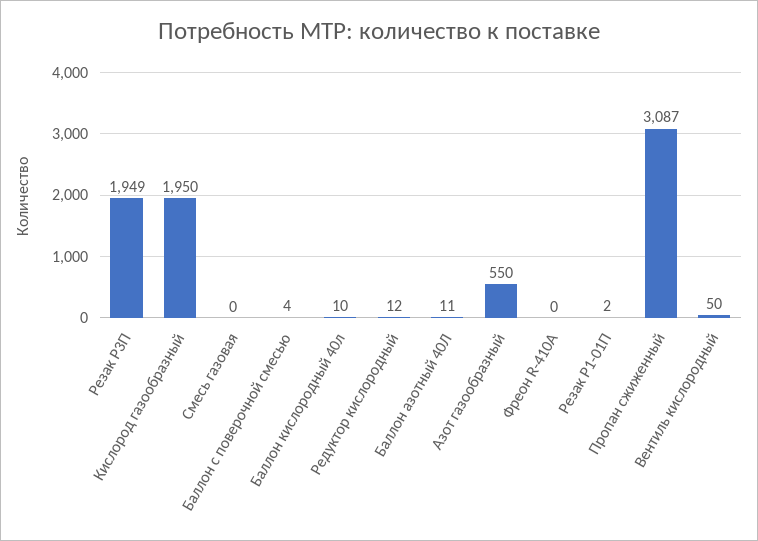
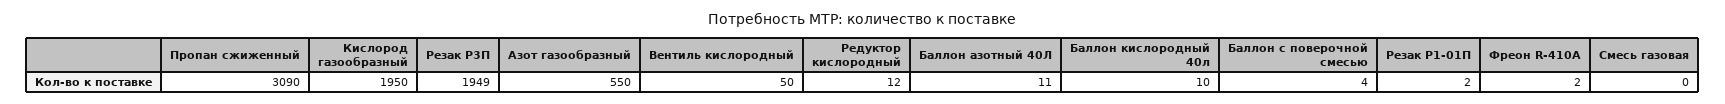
  {
    "Резак Р3П": 1949,
    "Кислород газообразный": 1950,
    "Смесь газовая": 0,
    "Баллон с поверочной смесью": 4,
    "Баллон кислородный 40л": 10,
    "Редуктор кислородный": 12,
    "Баллон азотный 40Л": 11,
    "Азот газообразный": 550,
-   "Фреон R-410А": 0,
+   "Фреон R-410А": 2,
    "Резак Р1-01П": 2,
-   "Пропан сжиженный": 3087,
+   "Пропан сжиженный": 3090,
    "Вентиль кислородный": 50
  }

